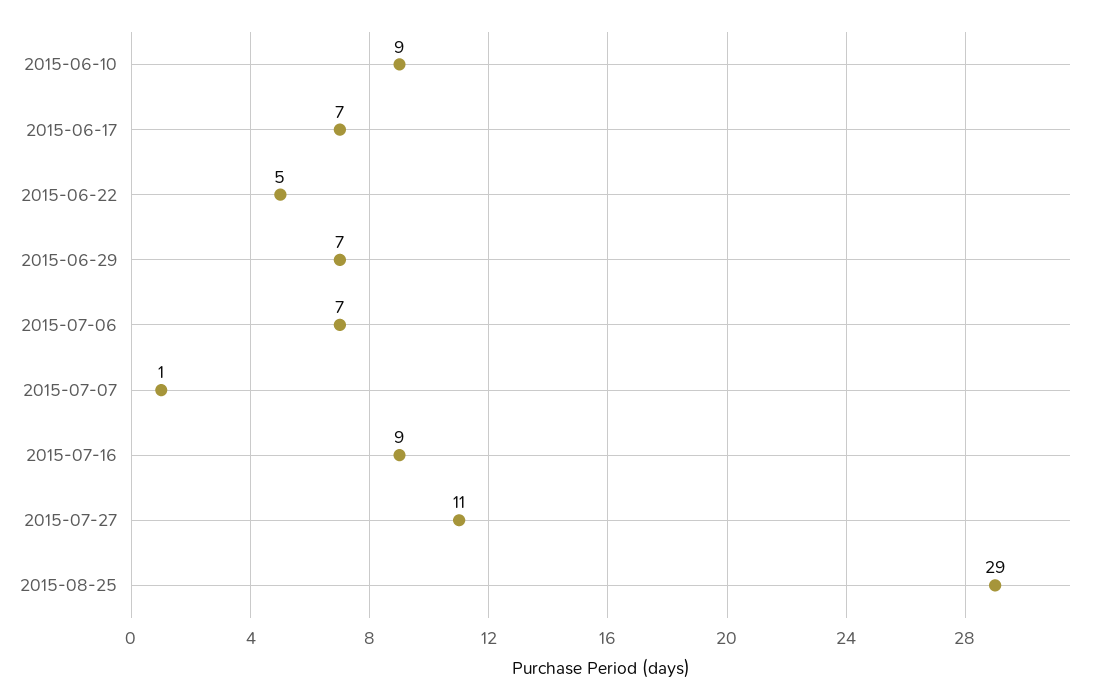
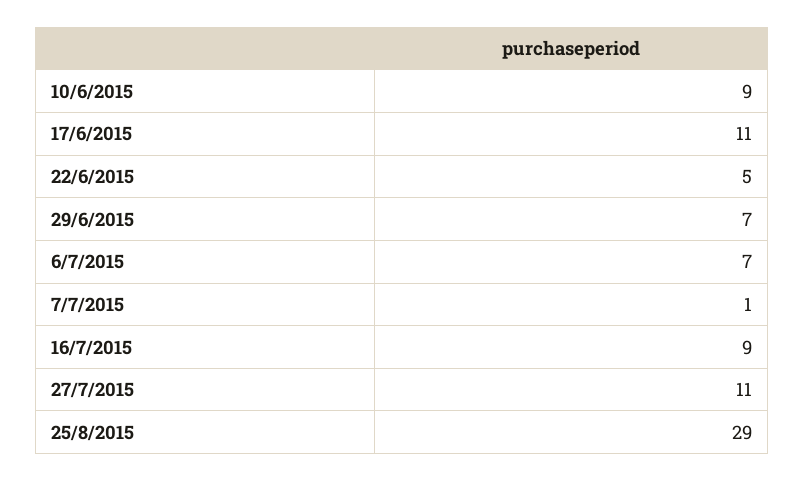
  {
    "2015-06-10": 9,
-   "2015-06-17": 7,
+   "2015-06-17": 11,
    "2015-06-22": 5,
    "2015-06-29": 7,
    "2015-07-06": 7,
    "2015-07-07": 1,
    "2015-07-16": 9,
    "2015-07-27": 11,
    "2015-08-25": 29
  }

